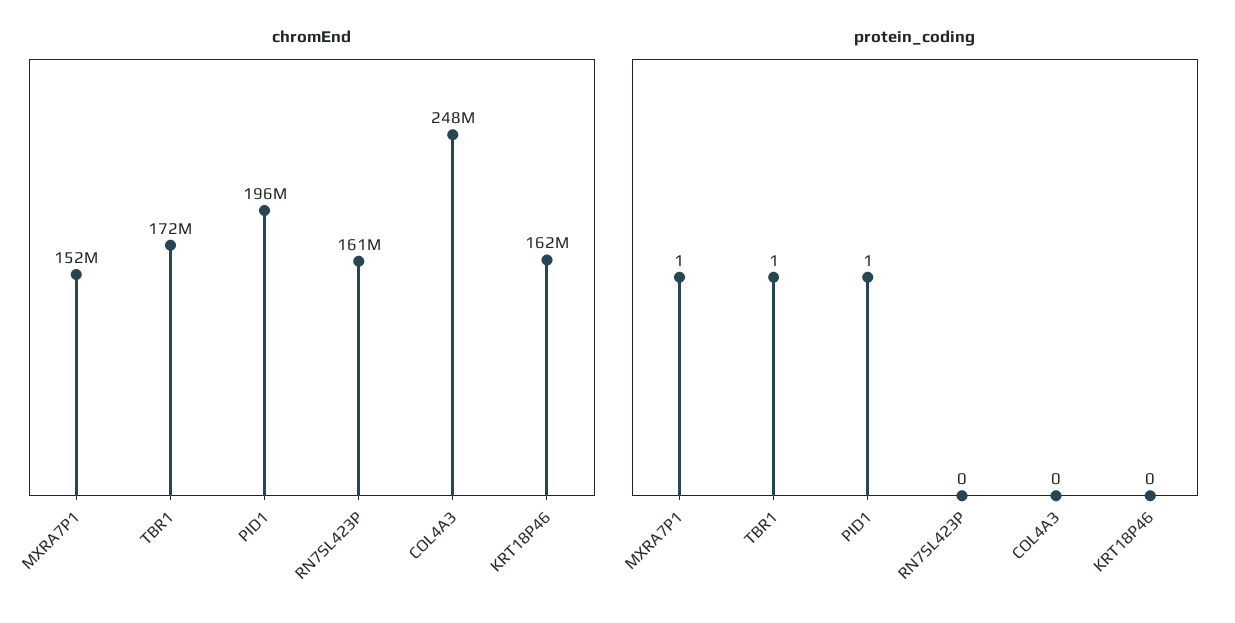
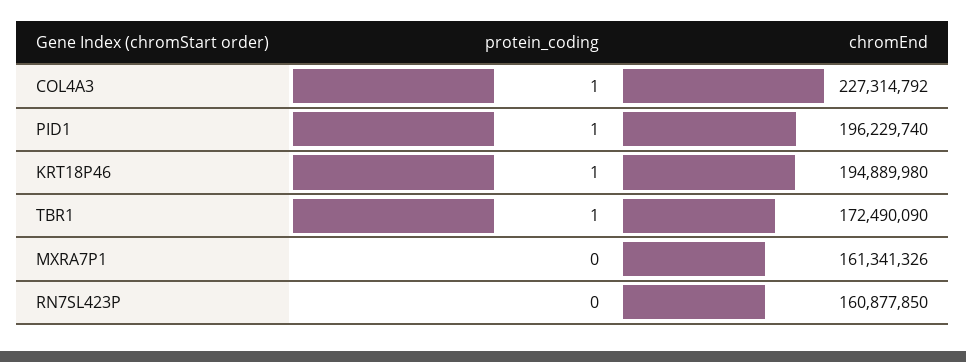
  {
    "chromEnd": {
-     "MXRA7P1": 152000000,
+     "MXRA7P1": 161341326,
      "TBR1": 172490090,
      "PID1": 196229740,
      "RN7SL423P": 160877850,
-     "COL4A3": 248000000,
+     "COL4A3": 227314792,
-     "KRT18P46": 162000000
+     "KRT18P46": 194889980
    },
    "protein_coding": {
-     "MXRA7P1": 1,
+     "MXRA7P1": 0,
      "TBR1": 1,
      "PID1": 1,
      "RN7SL423P": 0,
-     "COL4A3": 0,
+     "COL4A3": 1,
-     "KRT18P46": 0
+     "KRT18P46": 1
    }
  }

